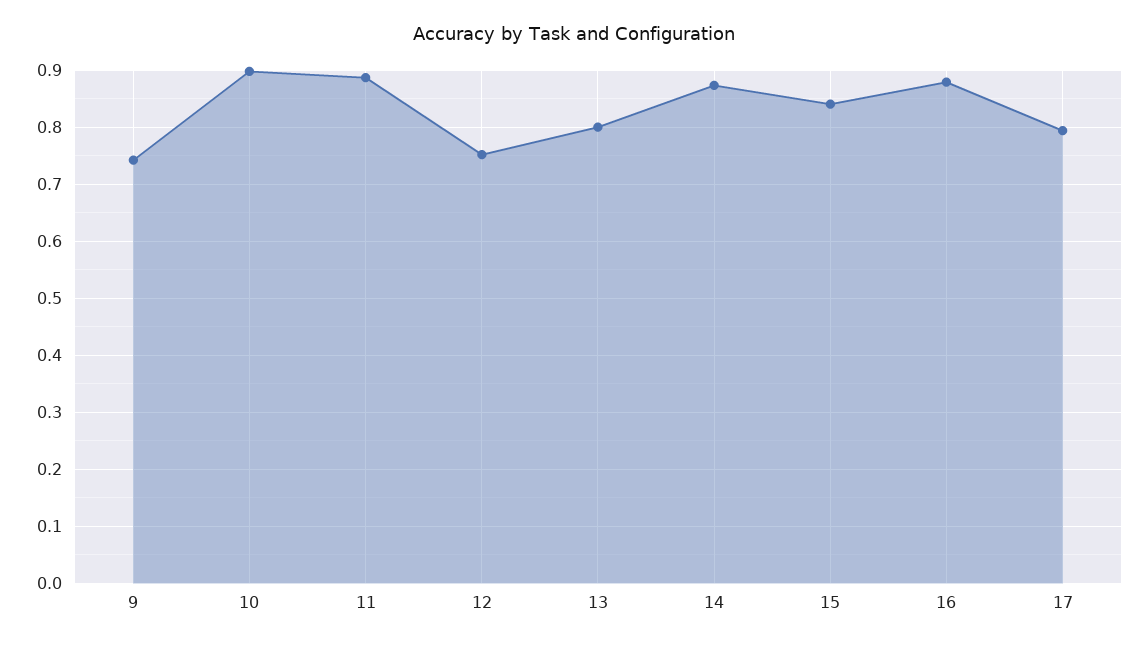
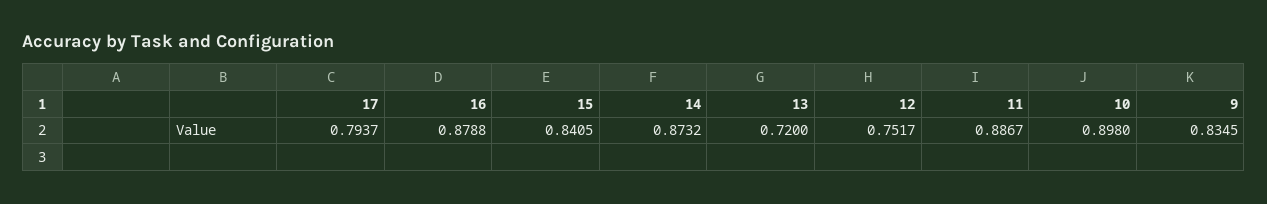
  {
-   "9": 0.74,
+   "9": 0.8345,
    "10": 0.898,
    "11": 0.8867,
    "12": 0.7517,
-   "13": 0.8,
+   "13": 0.72,
    "14": 0.8732,
    "15": 0.8405,
    "16": 0.8788,
    "17": 0.7937
  }

